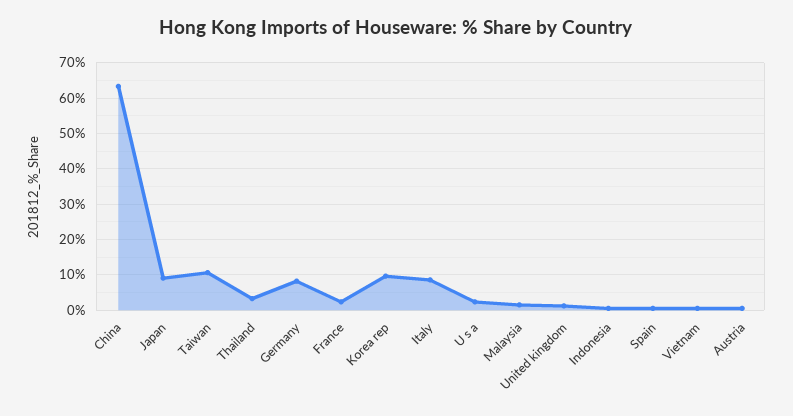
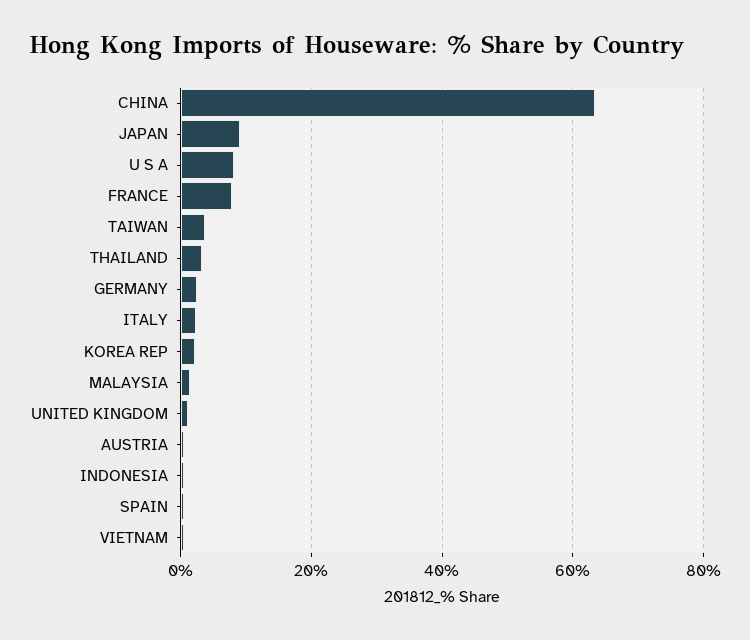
  {
    "China": 64,
    "Japan": 10,
-   "Taiwan": 10,
+   "Taiwan": 4,
    "Thailand": 4,
-   "Germany": 8,
+   "Germany": 2,
-   "France": 2,
+   "France": 8,
-   "Korea rep": 10,
+   "Korea rep": 2,
-   "Italy": 8,
+   "Italy": 2,
-   "U s a": 2,
+   "U s a": 8,
    "Malaysia": 2,
    "United kingdom": 2,
    "Indonesia": 0,
    "Spain": 0,
    "Vietnam": 0,
    "Austria": 0
  }

